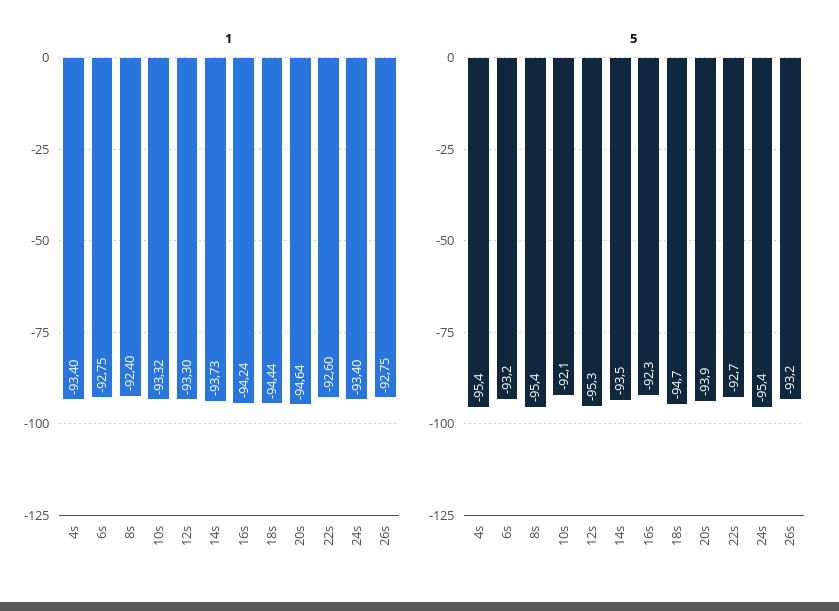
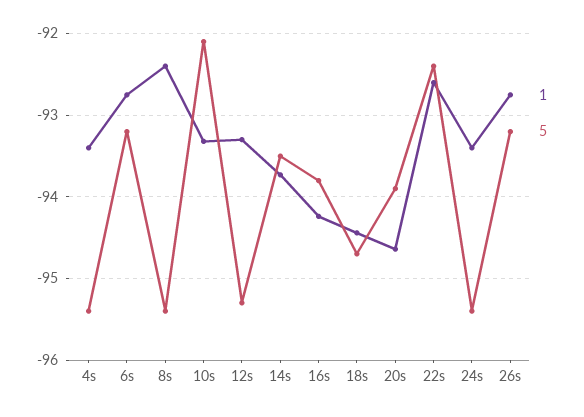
  {
    "1": {
      "4s": -93.4,
      "6s": -92.75,
      "8s": -92.4,
      "10s": -93.32,
      "12s": -93.3,
      "14s": -93.73,
      "16s": -94.24,
      "18s": -94.44,
      "20s": -94.64,
      "22s": -92.6,
      "24s": -93.4,
      "26s": -92.75
    },
    "5": {
      "4s": -95.4,
      "6s": -93.2,
      "8s": -95.4,
      "10s": -92.1,
      "12s": -95.3,
      "14s": -93.5,
-     "16s": -92.3,
+     "16s": -93.8,
      "18s": -94.7,
      "20s": -93.9,
-     "22s": -92.7,
+     "22s": -92.4,
      "24s": -95.4,
      "26s": -93.2
    }
  }

